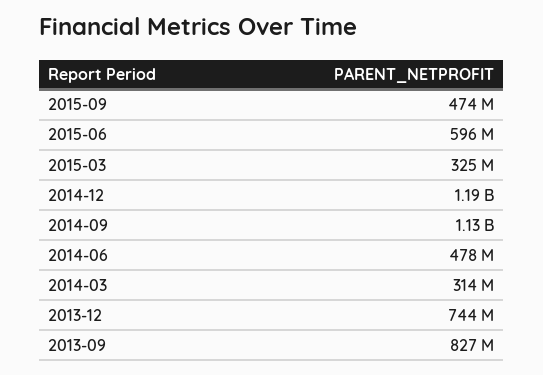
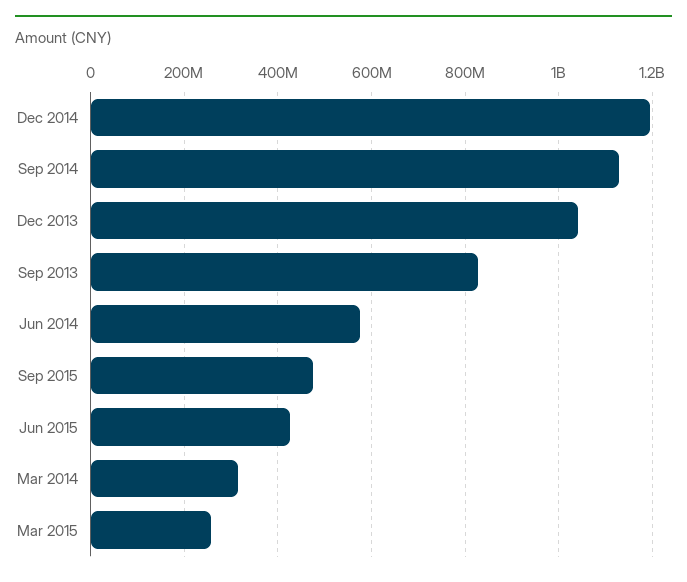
  {
    "2015-09": 474000000,
-   "2015-06": 596000000,
+   "2015-06": 420000000,
-   "2015-03": 325000000,
+   "2015-03": 260000000,
    "2014-12": 1190000000,
    "2014-09": 1130000000,
-   "2014-06": 478000000,
+   "2014-06": 580000000,
    "2014-03": 314000000,
-   "2013-12": 744000000,
+   "2013-12": 1040000000,
    "2013-09": 827000000
  }

